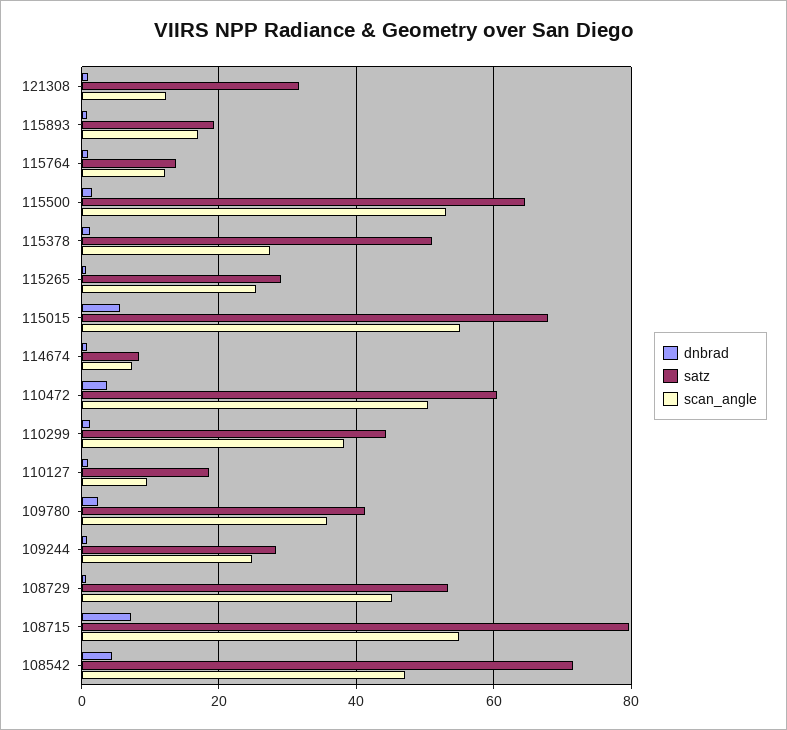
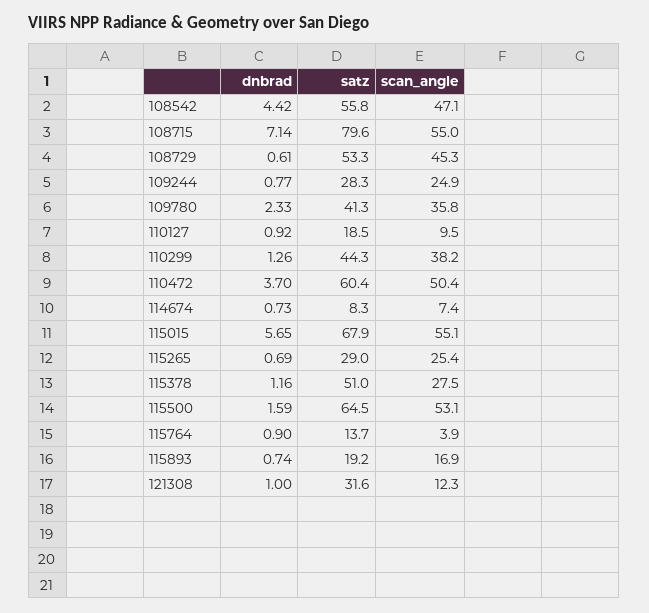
  {
    "dnbrad": {
      "121308": 1,
      "115893": 0.74,
      "115764": 0.9,
      "115500": 1.59,
      "115378": 1.16,
      "115265": 0.69,
      "115015": 5.65,
      "114674": 0.73,
      "110472": 3.7,
      "110299": 1.26,
      "110127": 0.92,
      "109780": 2.33,
      "109244": 0.77,
      "108729": 0.61,
      "108715": 7.14,
      "108542": 4.42
    },
    "satz": {
      "121308": 31.6,
      "115893": 19.2,
      "115764": 13.7,
      "115500": 64.5,
      "115378": 51,
      "115265": 29,
      "115015": 67.9,
      "114674": 8.3,
      "110472": 60.4,
      "110299": 44.3,
      "110127": 18.5,
      "109780": 41.3,
      "109244": 28.3,
      "108729": 53.3,
      "108715": 79.6,
-     "108542": 72
+     "108542": 55.8
    },
    "scan_angle": {
      "121308": 12.3,
      "115893": 16.9,
-     "115764": 12,
+     "115764": 3.9,
      "115500": 53.1,
      "115378": 27.5,
      "115265": 25.4,
      "115015": 55.1,
      "114674": 7.4,
      "110472": 50.4,
      "110299": 38.2,
      "110127": 9.5,
      "109780": 35.8,
      "109244": 24.9,
      "108729": 45.3,
      "108715": 55,
      "108542": 47.1
    }
  }

